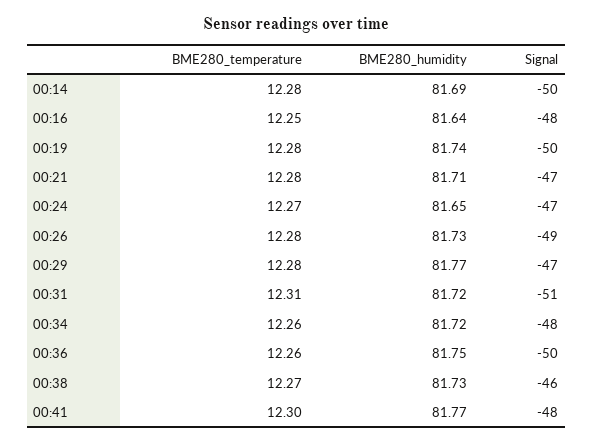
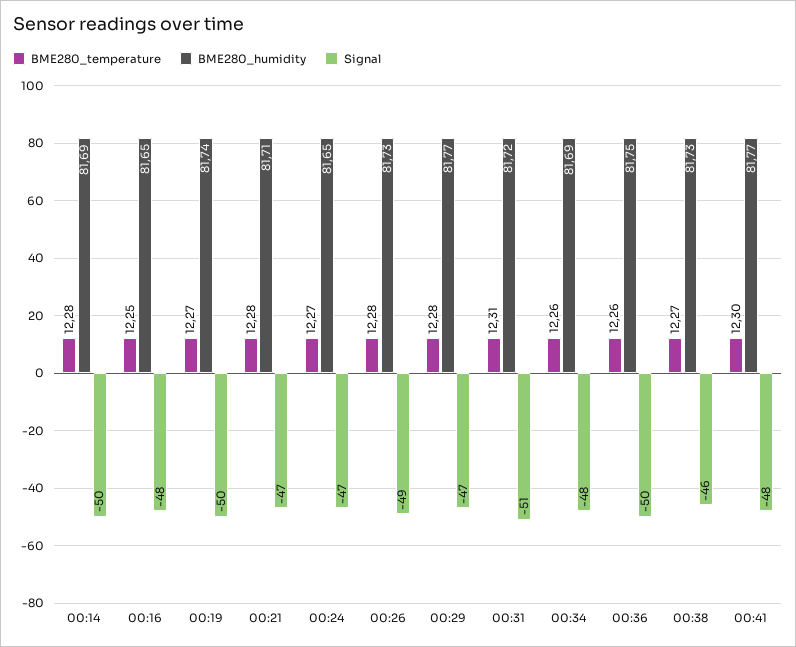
  {
    "BME280_temperature": {
      "00:14": 12.28,
      "00:16": 12.25,
-     "00:19": 12.28,
+     "00:19": 12.27,
      "00:21": 12.28,
      "00:24": 12.27,
      "00:26": 12.28,
      "00:29": 12.28,
      "00:31": 12.31,
      "00:34": 12.26,
      "00:36": 12.26,
      "00:38": 12.27,
      "00:41": 12.3
    },
    "BME280_humidity": {
      "00:14": 81.69,
-     "00:16": 81.64,
+     "00:16": 81.65,
      "00:19": 81.74,
      "00:21": 81.71,
      "00:24": 81.65,
      "00:26": 81.73,
      "00:29": 81.77,
      "00:31": 81.72,
-     "00:34": 81.72,
+     "00:34": 81.69,
      "00:36": 81.75,
      "00:38": 81.73,
      "00:41": 81.77
    },
    "Signal": {
      "00:14": -50,
      "00:16": -48,
      "00:19": -50,
      "00:21": -47,
      "00:24": -47,
      "00:26": -49,
      "00:29": -47,
      "00:31": -51,
      "00:34": -48,
      "00:36": -50,
      "00:38": -46,
      "00:41": -48
    }
  }

